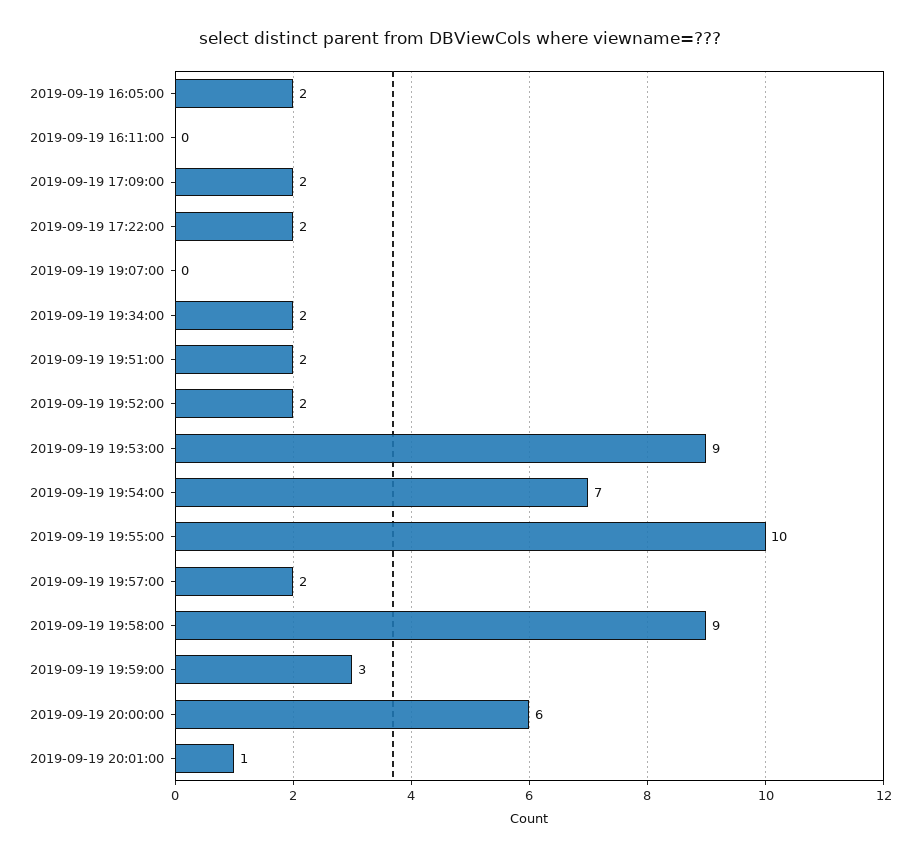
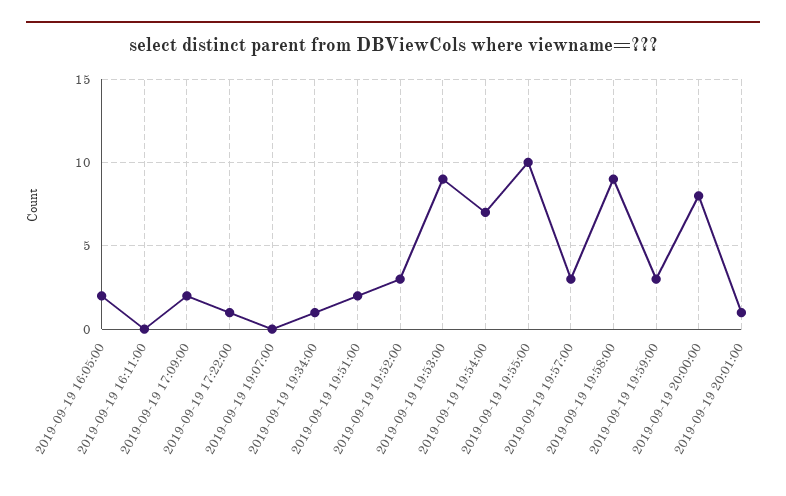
  {
    "2019-09-19 16:05:00": 2,
    "2019-09-19 16:11:00": 0,
    "2019-09-19 17:09:00": 2,
-   "2019-09-19 17:22:00": 2,
+   "2019-09-19 17:22:00": 1,
    "2019-09-19 19:07:00": 0,
-   "2019-09-19 19:34:00": 2,
+   "2019-09-19 19:34:00": 1,
    "2019-09-19 19:51:00": 2,
-   "2019-09-19 19:52:00": 2,
+   "2019-09-19 19:52:00": 3,
    "2019-09-19 19:53:00": 9,
    "2019-09-19 19:54:00": 7,
    "2019-09-19 19:55:00": 10,
-   "2019-09-19 19:57:00": 2,
+   "2019-09-19 19:57:00": 3,
    "2019-09-19 19:58:00": 9,
    "2019-09-19 19:59:00": 3,
-   "2019-09-19 20:00:00": 6,
+   "2019-09-19 20:00:00": 8,
    "2019-09-19 20:01:00": 1
  }

